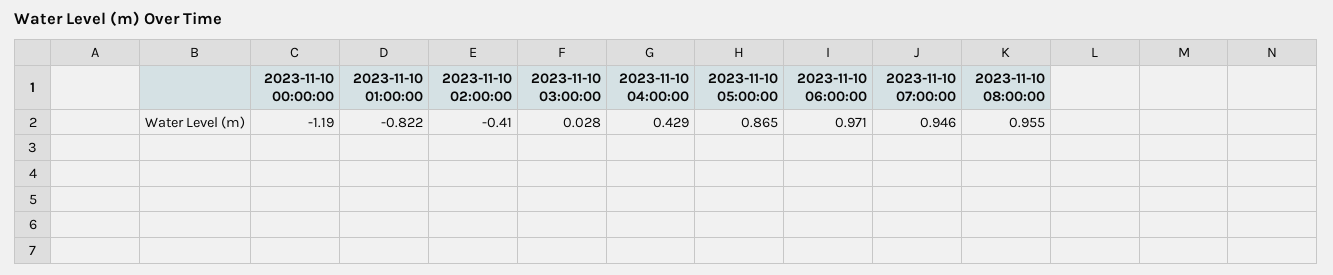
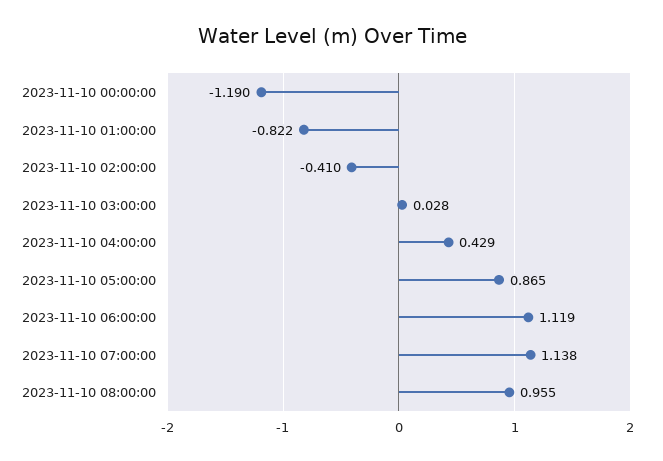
  {
    "2023-11-10 00:00:00": -1.19,
    "2023-11-10 01:00:00": -0.822,
    "2023-11-10 02:00:00": -0.41,
    "2023-11-10 03:00:00": 0.028,
    "2023-11-10 04:00:00": 0.429,
    "2023-11-10 05:00:00": 0.865,
-   "2023-11-10 06:00:00": 0.971,
+   "2023-11-10 06:00:00": 1.119,
-   "2023-11-10 07:00:00": 0.946,
+   "2023-11-10 07:00:00": 1.138,
    "2023-11-10 08:00:00": 0.955
  }

